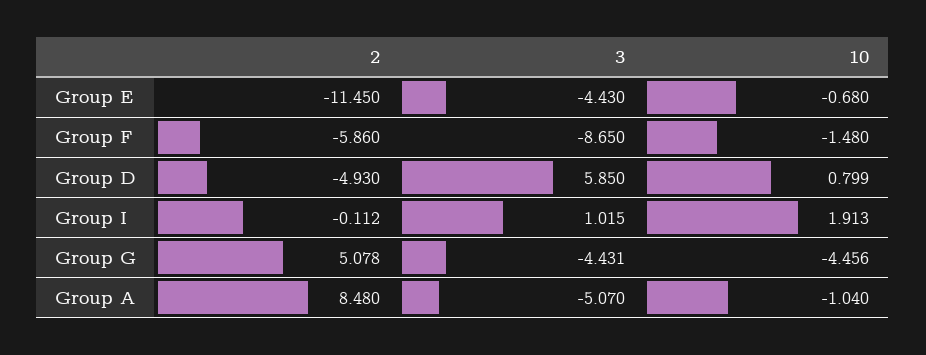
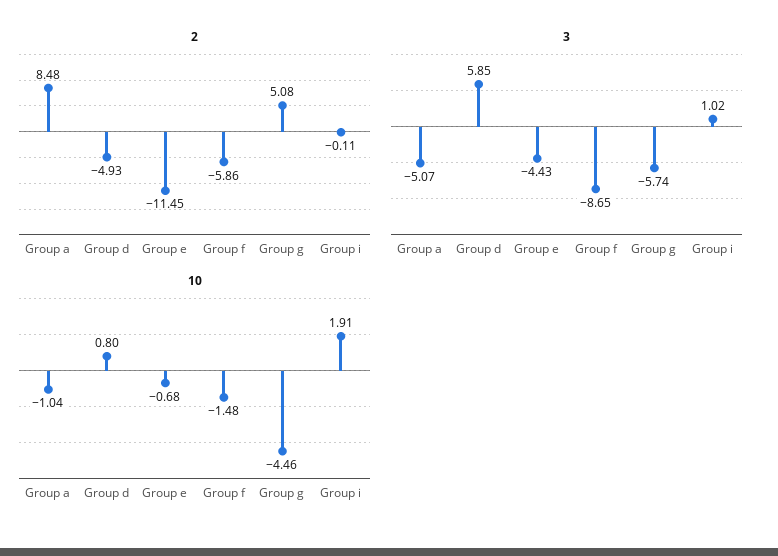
  {
    "2": {
      "Group E": -11.45,
      "Group F": -5.86,
      "Group D": -4.93,
      "Group I": -0.112,
      "Group G": 5.078,
      "Group A": 8.48
    },
    "3": {
      "Group E": -4.43,
      "Group F": -8.65,
      "Group D": 5.85,
      "Group I": 1.015,
-     "Group G": -4.431,
+     "Group G": -5.74,
      "Group A": -5.07
    },
    "10": {
      "Group E": -0.68,
      "Group F": -1.48,
      "Group D": 0.799,
      "Group I": 1.913,
      "Group G": -4.456,
      "Group A": -1.04
    }
  }

